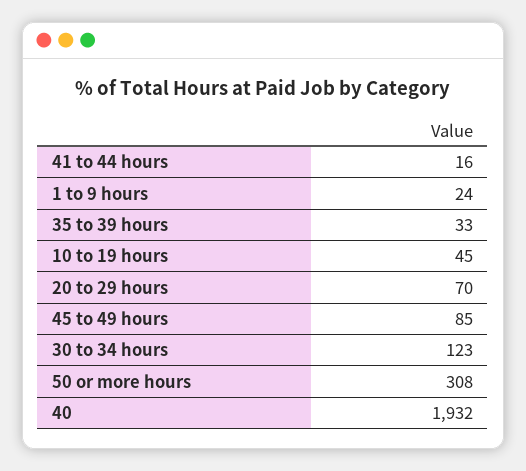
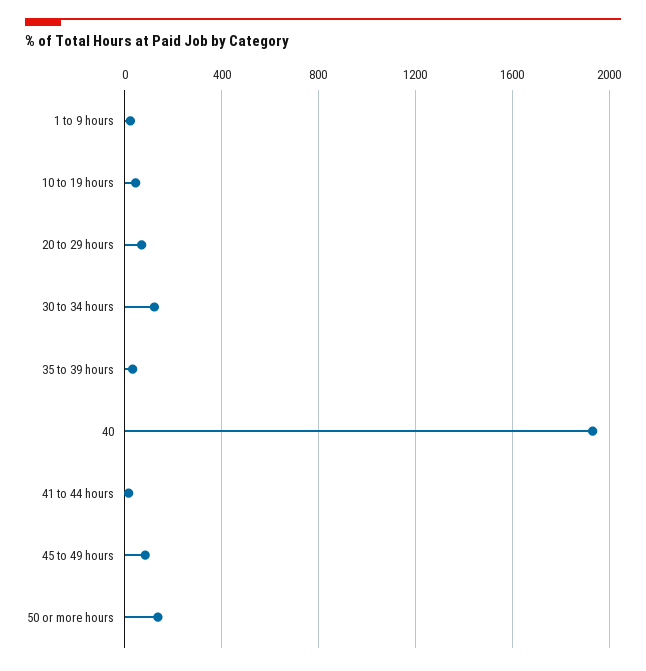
  {
    "41 to 44 hours": 16,
    "1 to 9 hours": 24,
    "35 to 39 hours": 33,
    "10 to 19 hours": 45,
    "20 to 29 hours": 70,
    "45 to 49 hours": 85,
    "30 to 34 hours": 123,
-   "50 or more hours": 308,
+   "50 or more hours": 150,
    "40": 1932
  }

